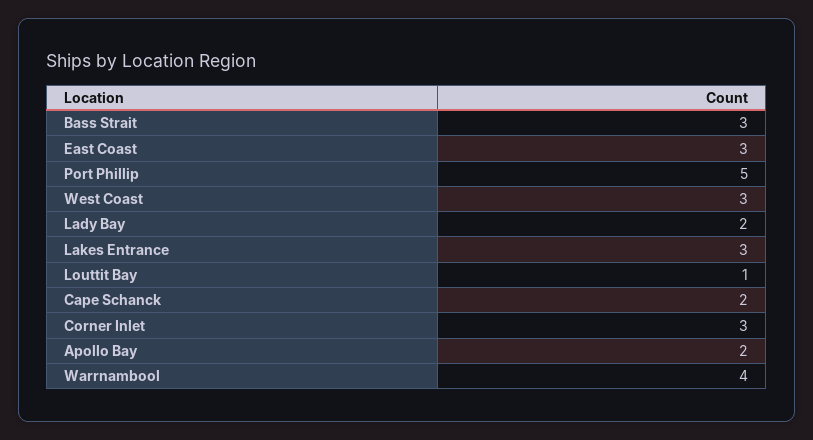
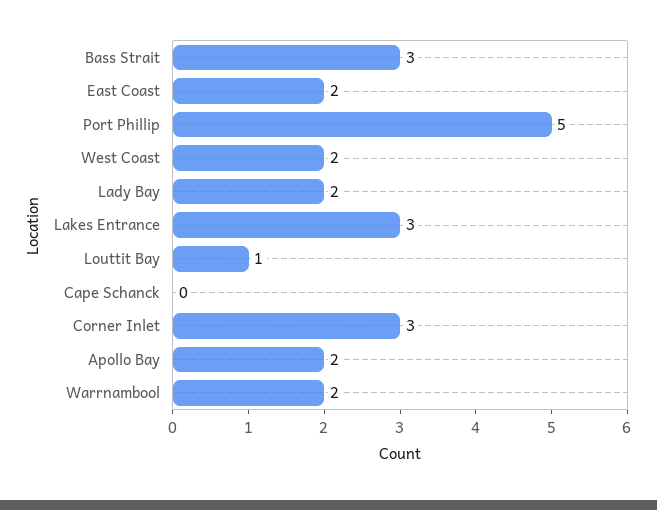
  {
    "Bass Strait": 3,
-   "East Coast": 3,
+   "East Coast": 2,
    "Port Phillip": 5,
-   "West Coast": 3,
+   "West Coast": 2,
    "Lady Bay": 2,
    "Lakes Entrance": 3,
    "Louttit Bay": 1,
-   "Cape Schanck": 2,
+   "Cape Schanck": 0,
    "Corner Inlet": 3,
    "Apollo Bay": 2,
-   "Warrnambool": 4
+   "Warrnambool": 2
  }

